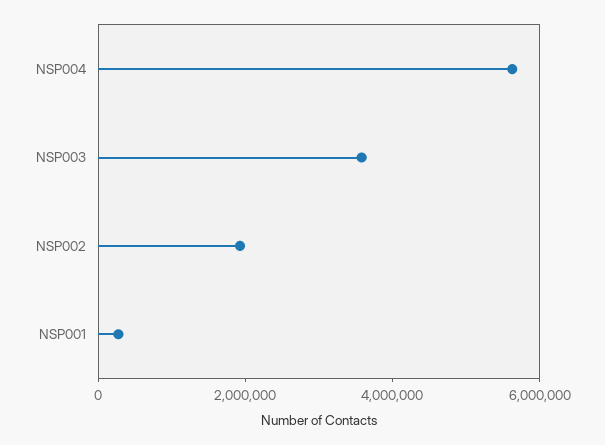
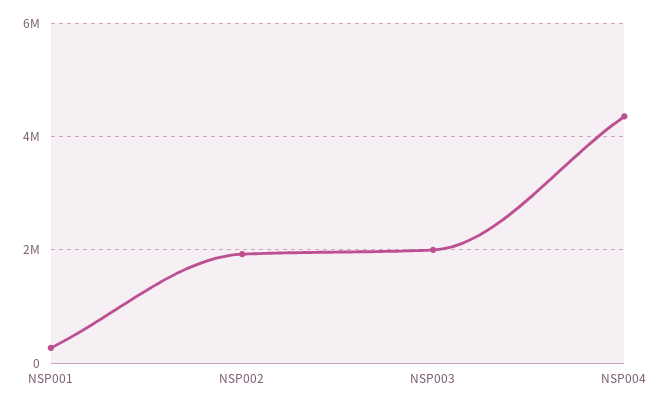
  {
-   "NSP004": 5500000,
+   "NSP004": 4400000,
-   "NSP003": 3500000,
+   "NSP003": 2000000,
    "NSP002": 2000000,
    "NSP001": 200000
  }

